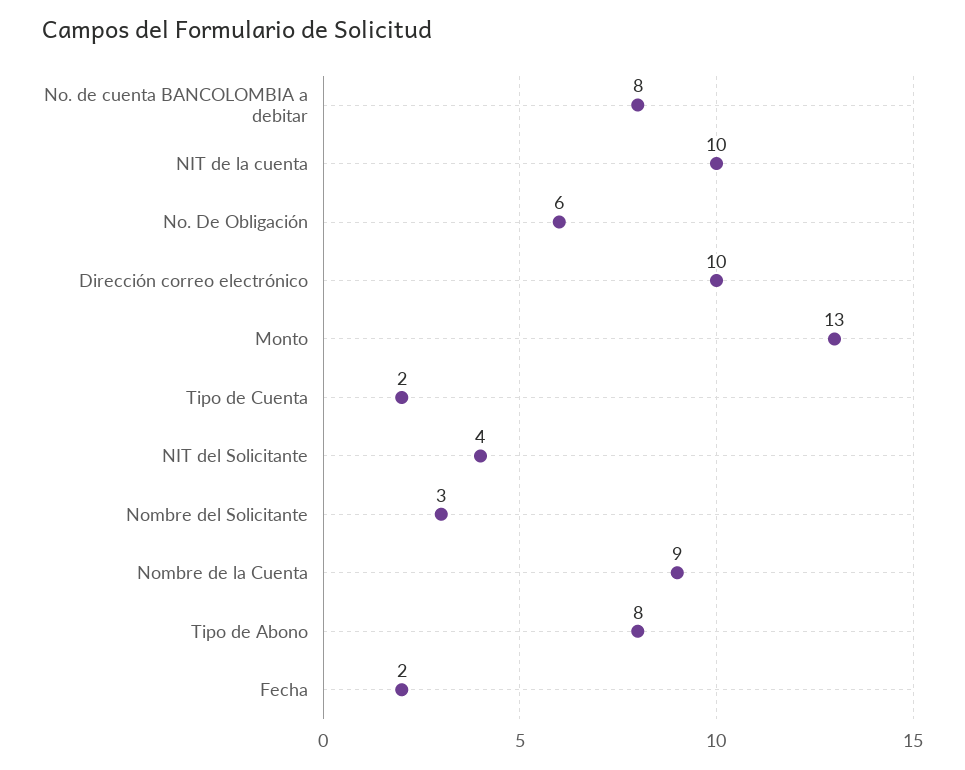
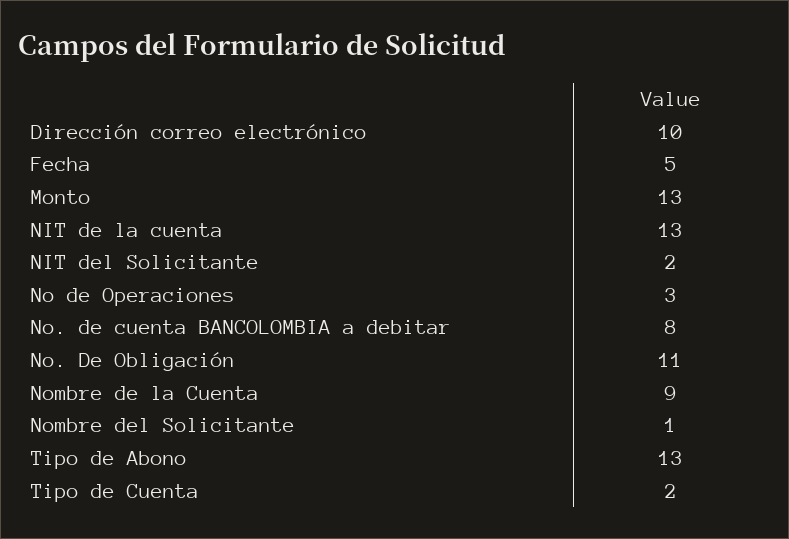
  {
    "No. de cuenta BANCOLOMBIA a debitar": 8,
-   "NIT de la cuenta": 10,
+   "NIT de la cuenta": 13,
-   "No. De Obligación": 6,
+   "No. De Obligación": 11,
    "Dirección correo electrónico": 10,
    "Monto": 13,
    "Tipo de Cuenta": 2,
-   "NIT del Solicitante": 4,
+   "NIT del Solicitante": 2,
-   "Nombre del Solicitante": 3,
+   "Nombre del Solicitante": 1,
    "Nombre de la Cuenta": 9,
-   "Tipo de Abono": 8,
+   "Tipo de Abono": 13,
-   "Fecha": 2
+   "Fecha": 5,
+   "No de Operaciones": 3
  }

